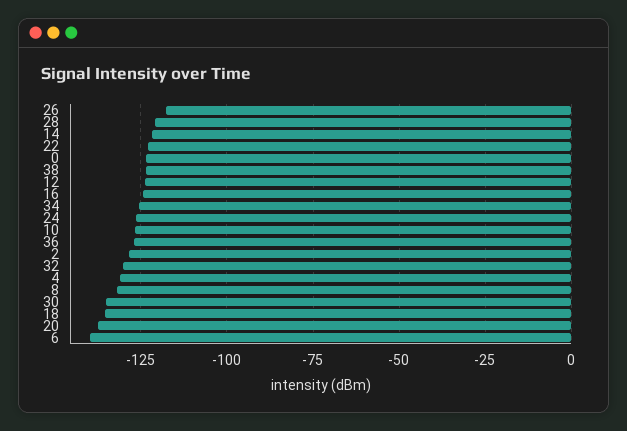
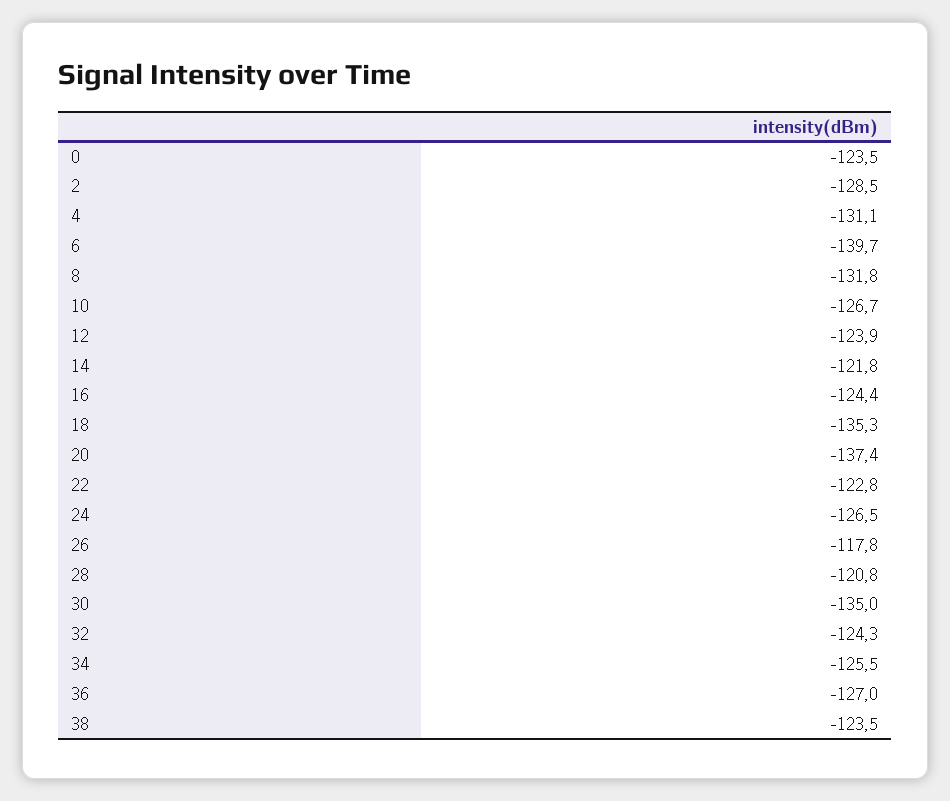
  {
    "26": -117.8,
    "28": -120.8,
    "14": -121.8,
    "22": -122.8,
    "0": -123.5,
    "38": -123.5,
    "12": -123.9,
    "16": -124.4,
    "34": -125.5,
    "24": -126.5,
    "10": -126.7,
    "36": -127,
    "2": -128.5,
-   "32": -130,
+   "32": -124.3,
    "4": -131.1,
    "8": -131.8,
    "30": -135,
    "18": -135.3,
    "20": -137.4,
    "6": -139.7
  }

